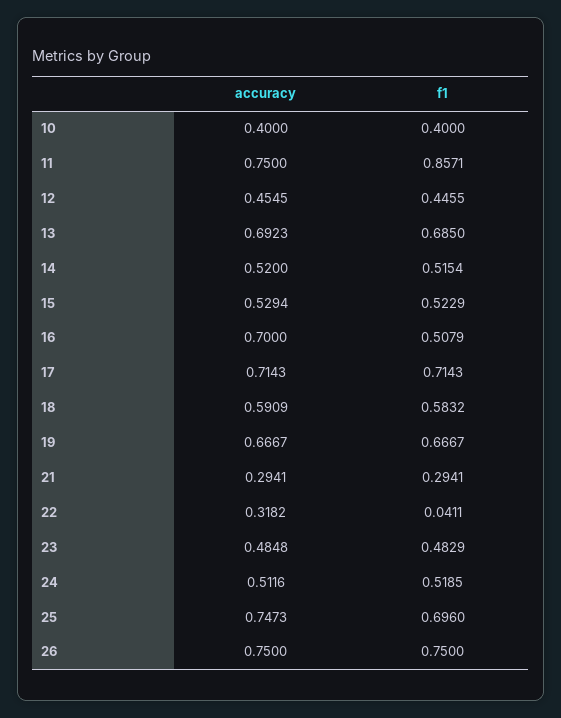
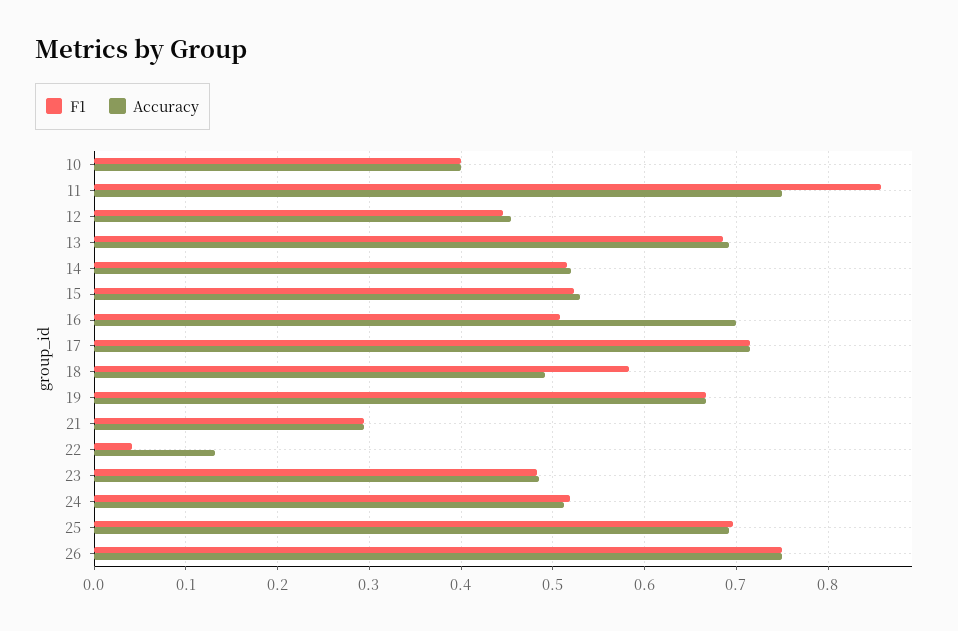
  {
    "accuracy": {
      "10": 0.4,
      "11": 0.75,
      "12": 0.4545,
      "13": 0.6923,
      "14": 0.52,
      "15": 0.5294,
      "16": 0.7,
      "17": 0.7143,
-     "18": 0.5909,
+     "18": 0.49,
      "19": 0.6667,
      "21": 0.2941,
-     "22": 0.3182,
+     "22": 0.13,
      "23": 0.4848,
      "24": 0.5116,
-     "25": 0.7473,
+     "25": 0.69,
      "26": 0.75
    },
    "f1": {
      "10": 0.4,
      "11": 0.8571,
      "12": 0.4455,
      "13": 0.685,
      "14": 0.5154,
      "15": 0.5229,
      "16": 0.5079,
      "17": 0.7143,
      "18": 0.5832,
      "19": 0.6667,
      "21": 0.2941,
      "22": 0.0411,
      "23": 0.4829,
      "24": 0.5185,
      "25": 0.696,
      "26": 0.75
    }
  }

